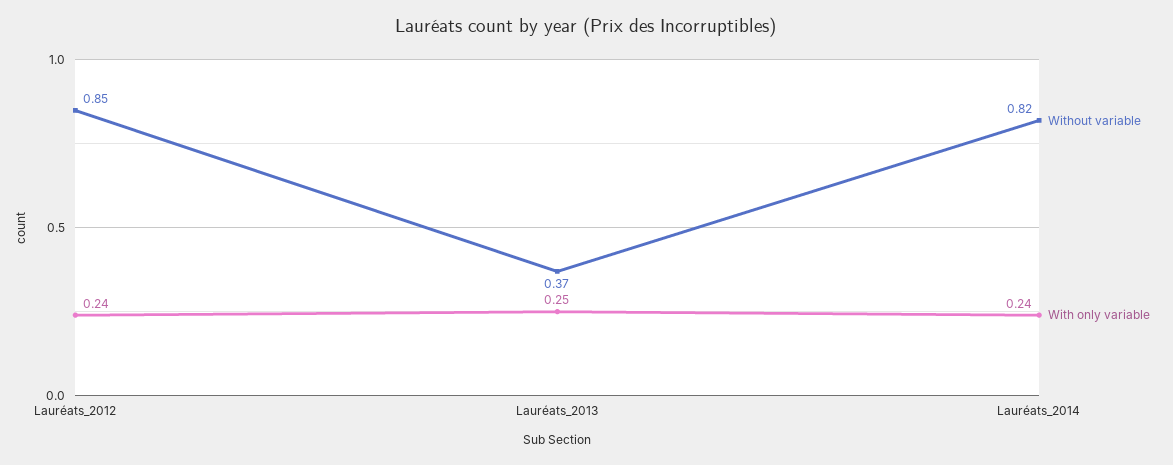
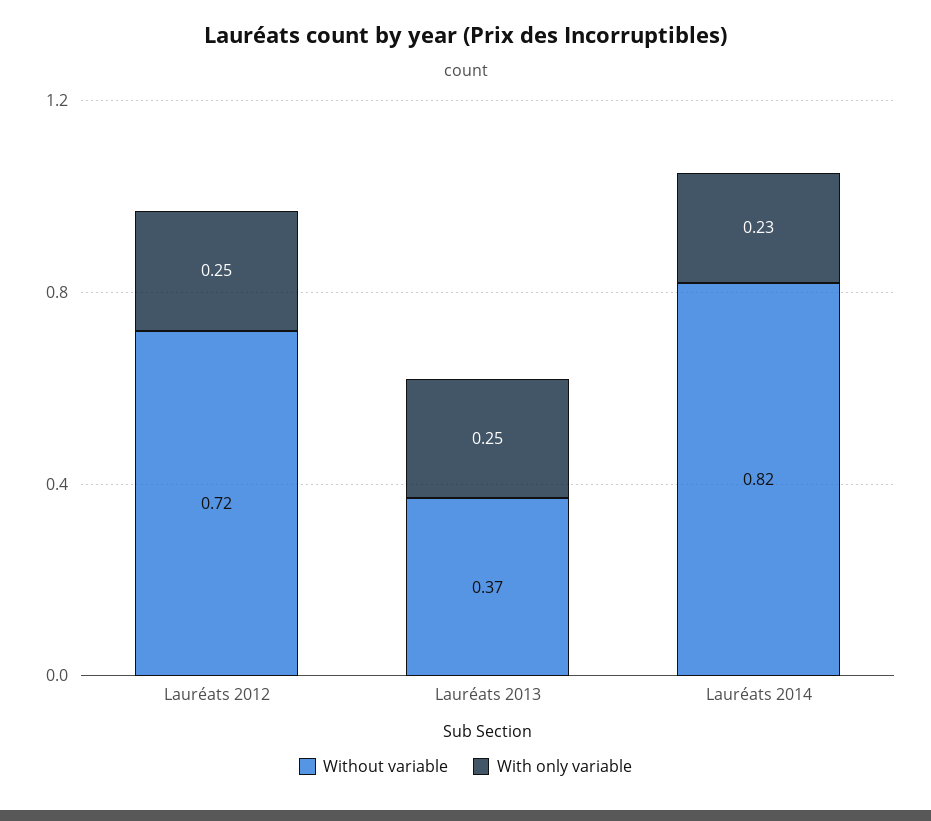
  {
    "Without variable": {
-     "Lauréats_2012": 0.85,
+     "Lauréats_2012": 0.72,
      "Lauréats_2013": 0.37,
      "Lauréats_2014": 0.82
    },
    "With only variable": {
-     "Lauréats_2012": 0.24,
+     "Lauréats_2012": 0.25,
      "Lauréats_2013": 0.25,
-     "Lauréats_2014": 0.24
+     "Lauréats_2014": 0.23
    }
  }

